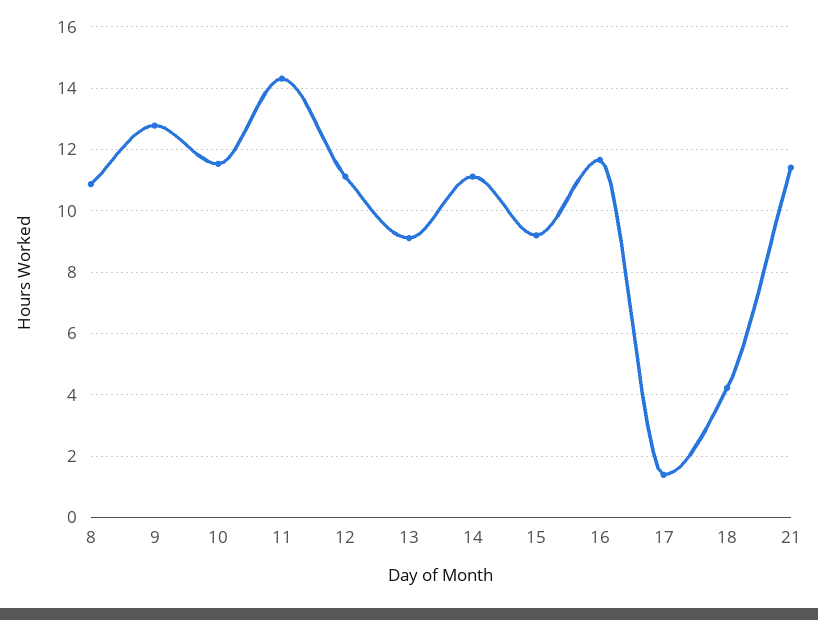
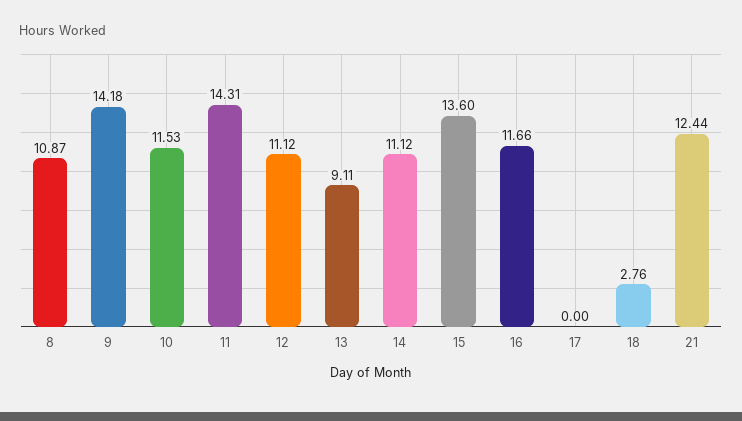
  {
    "8": 10.87,
-   "9": 12.8,
+   "9": 14.18,
    "10": 11.53,
    "11": 14.31,
    "12": 11.12,
    "13": 9.11,
    "14": 11.12,
-   "15": 9.2,
+   "15": 13.6,
    "16": 11.66,
-   "17": 1.4,
+   "17": 0,
-   "18": 4.2,
+   "18": 2.76,
-   "21": 11.4
+   "21": 12.44
  }

